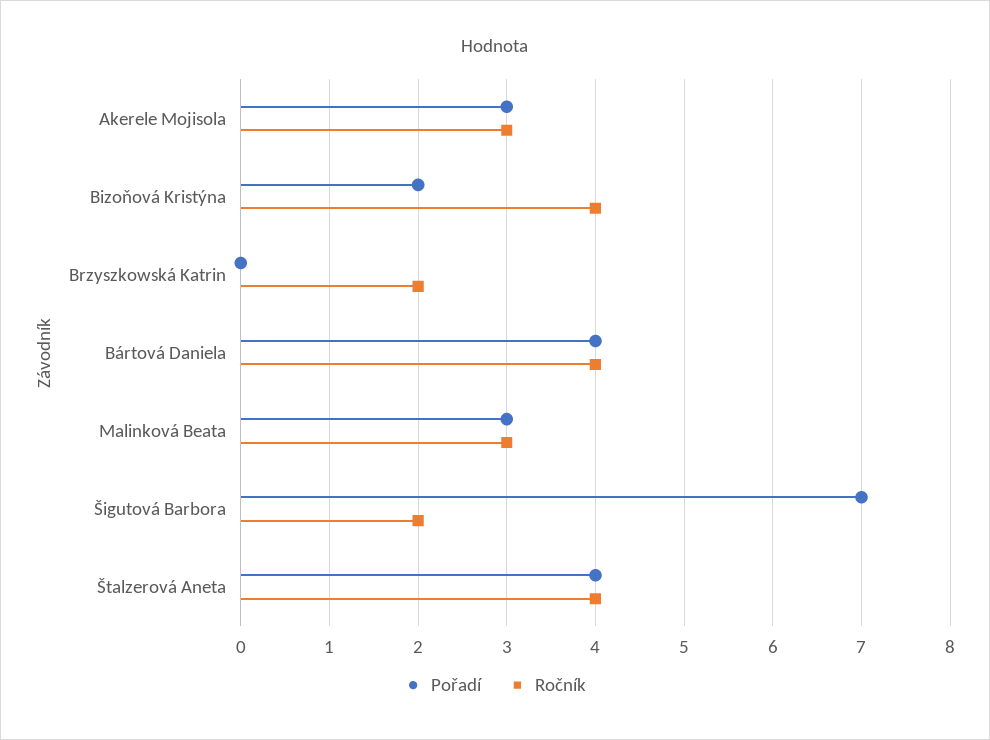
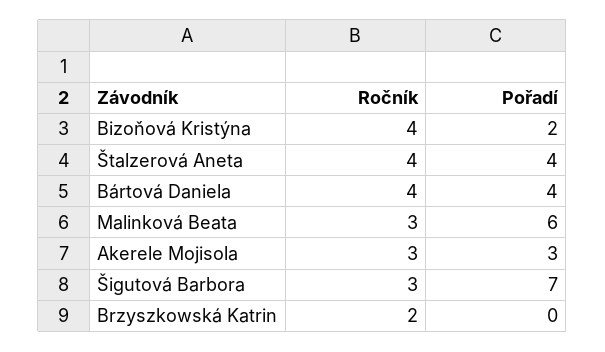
  {
    "Pořadí": {
      "Akerele Mojisola": 3,
      "Bizoňová Kristýna": 2,
      "Brzyszkowská Katrin": 0,
      "Bártová Daniela": 4,
-     "Malinková Beata": 3,
+     "Malinková Beata": 6,
      "Šigutová Barbora": 7,
      "Štalzerová Aneta": 4
    },
    "Ročník": {
      "Akerele Mojisola": 3,
      "Bizoňová Kristýna": 4,
      "Brzyszkowská Katrin": 2,
      "Bártová Daniela": 4,
      "Malinková Beata": 3,
-     "Šigutová Barbora": 2,
+     "Šigutová Barbora": 3,
      "Štalzerová Aneta": 4
    }
  }

